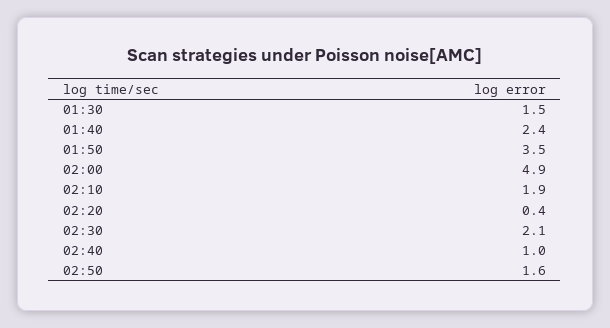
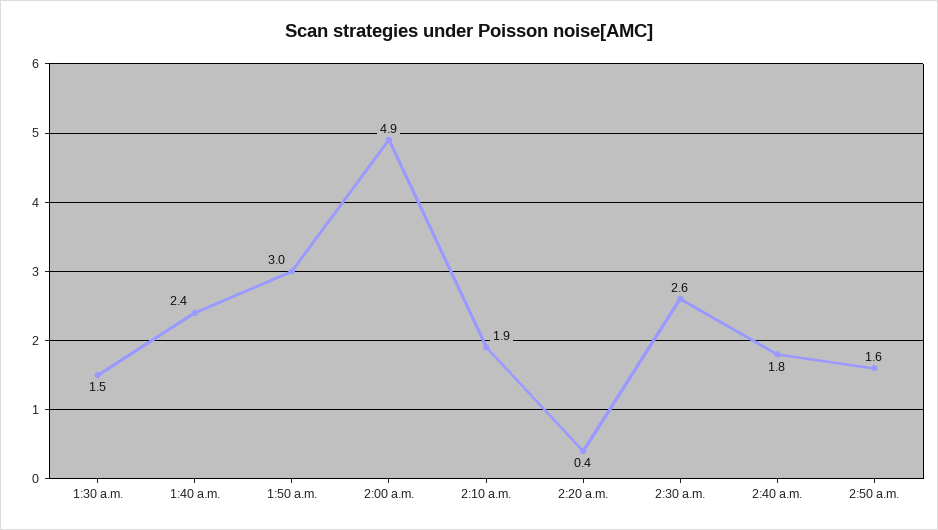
  {
    "01:30": 1.5,
    "01:40": 2.4,
-   "01:50": 3.5,
+   "01:50": 3,
    "02:00": 4.9,
    "02:10": 1.9,
    "02:20": 0.4,
-   "02:30": 2.1,
+   "02:30": 2.6,
-   "02:40": 1,
+   "02:40": 1.8,
    "02:50": 1.6
  }

